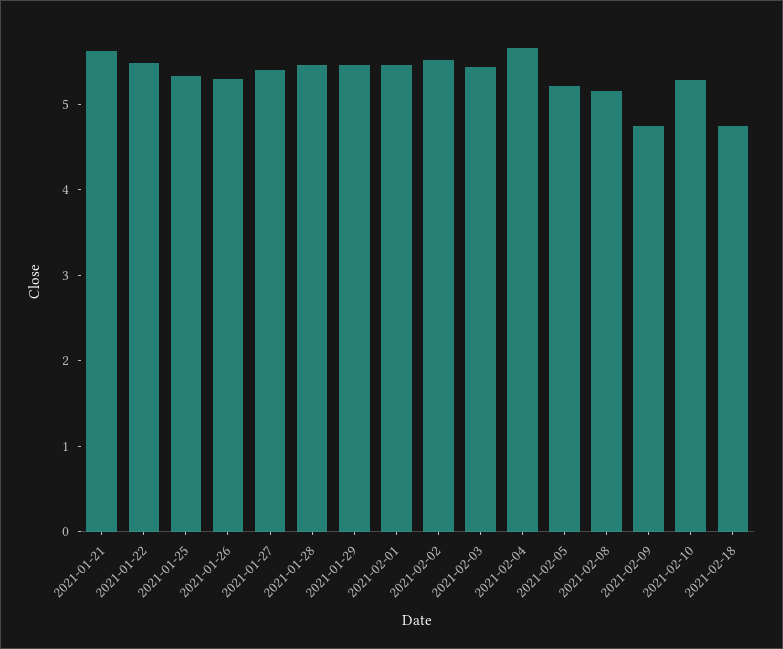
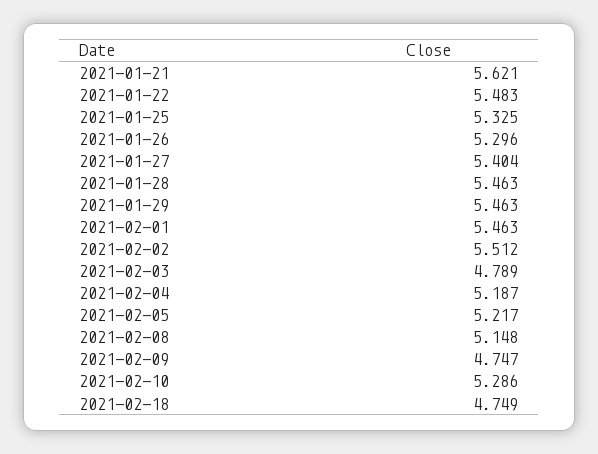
  {
    "2021-01-21": 5.621,
    "2021-01-22": 5.483,
    "2021-01-25": 5.325,
    "2021-01-26": 5.296,
    "2021-01-27": 5.404,
    "2021-01-28": 5.463,
    "2021-01-29": 5.463,
    "2021-02-01": 5.463,
    "2021-02-02": 5.512,
-   "2021-02-03": 5.4,
+   "2021-02-03": 4.789,
-   "2021-02-04": 5.6,
+   "2021-02-04": 5.187,
    "2021-02-05": 5.217,
    "2021-02-08": 5.148,
    "2021-02-09": 4.747,
    "2021-02-10": 5.286,
    "2021-02-18": 4.749
  }

